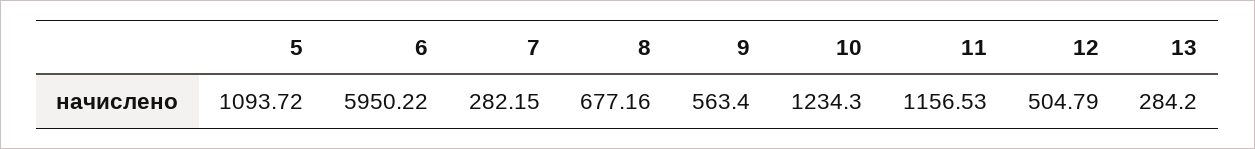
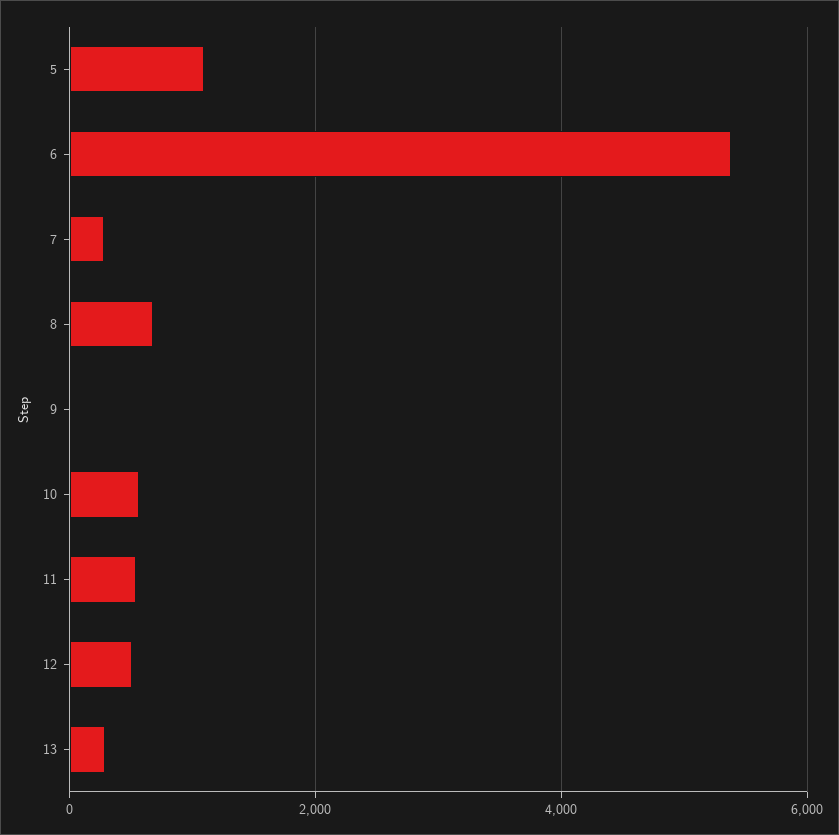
  {
    "5": 1093.72,
-   "6": 5950.22,
+   "6": 5400,
    "7": 282.15,
    "8": 677.16,
-   "9": 563.4,
+   "9": 0,
-   "10": 1234.3,
+   "10": 600,
-   "11": 1156.53,
+   "11": 600,
    "12": 504.79,
    "13": 284.2
  }

